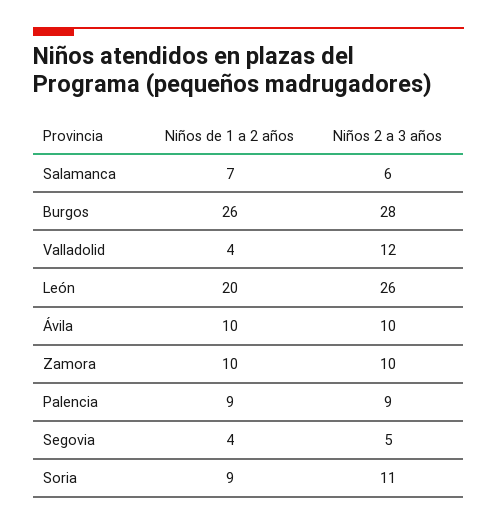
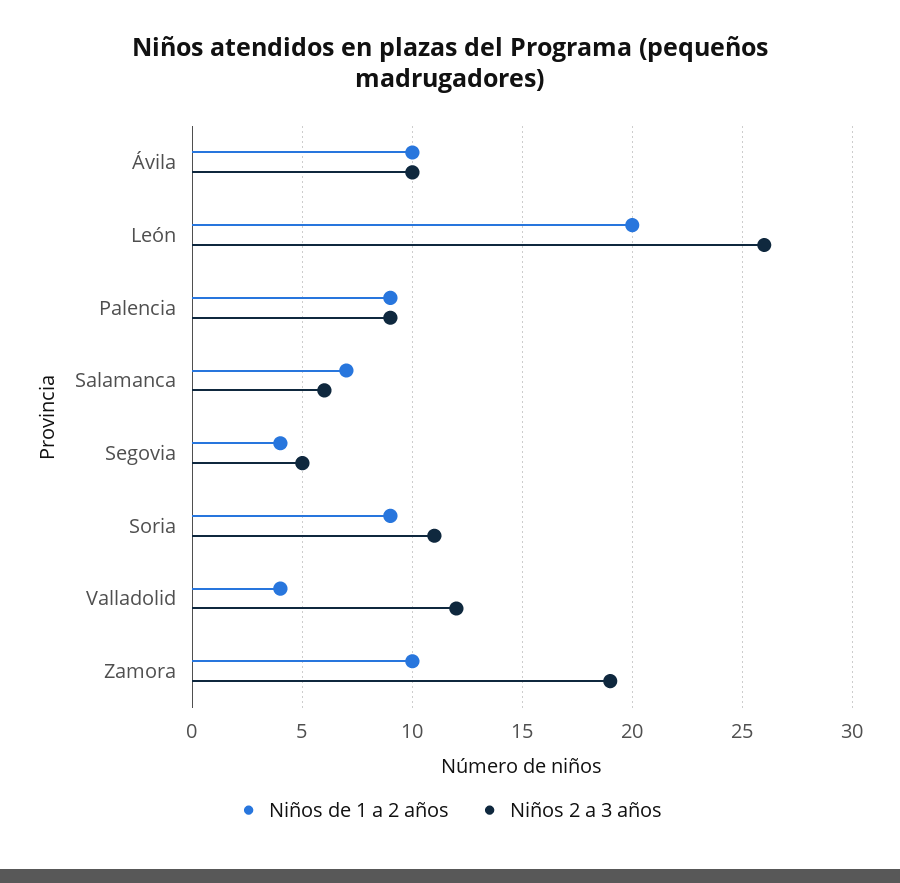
  {
    "Niños de 1 a 2 años": {
      "Salamanca": 7,
-     "Burgos": 26,
      "Valladolid": 4,
      "León": 20,
      "Ávila": 10,
      "Zamora": 10,
      "Palencia": 9,
      "Segovia": 4,
      "Soria": 9
    },
    "Niños 2 a 3 años": {
      "Salamanca": 6,
-     "Burgos": 28,
      "Valladolid": 12,
      "León": 26,
      "Ávila": 10,
-     "Zamora": 10,
+     "Zamora": 19,
      "Palencia": 9,
      "Segovia": 5,
      "Soria": 11
    }
  }

